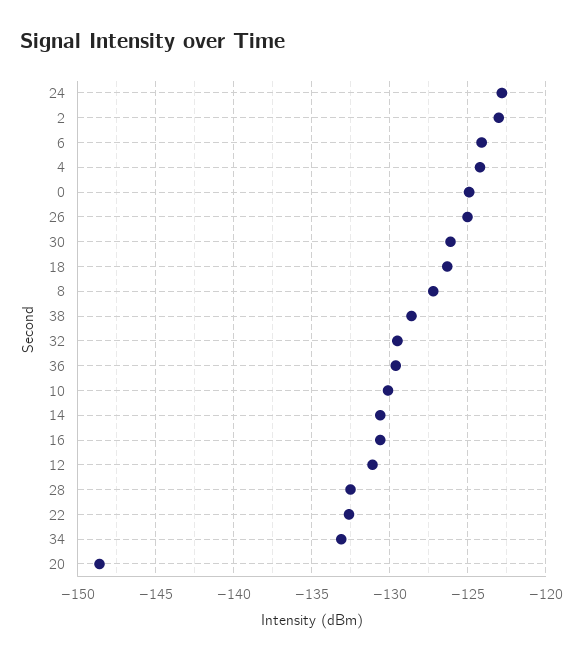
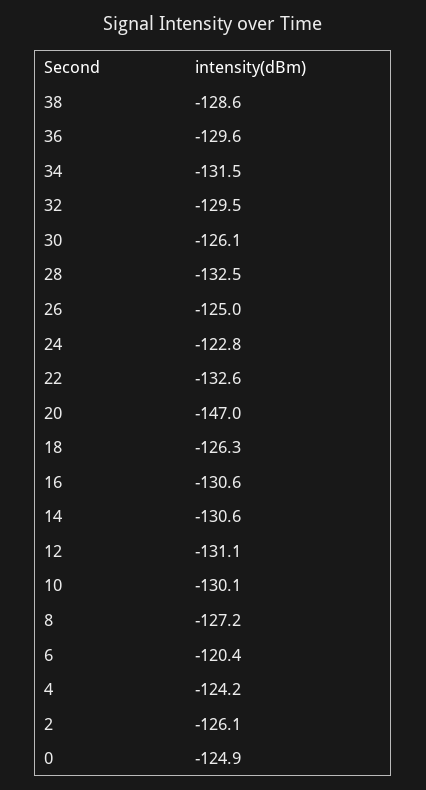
  {
    "24": -122.8,
-   "2": -123,
+   "2": -126.1,
-   "6": -124,
+   "6": -120.4,
    "4": -124.2,
    "0": -124.9,
    "26": -125,
    "30": -126.1,
    "18": -126.3,
    "8": -127.2,
    "38": -128.6,
    "32": -129.5,
    "36": -129.6,
    "10": -130.1,
    "14": -130.6,
    "16": -130.6,
    "12": -131.1,
    "28": -132.5,
    "22": -132.6,
-   "34": -133,
+   "34": -131.5,
-   "20": -148.5
+   "20": -147
  }

